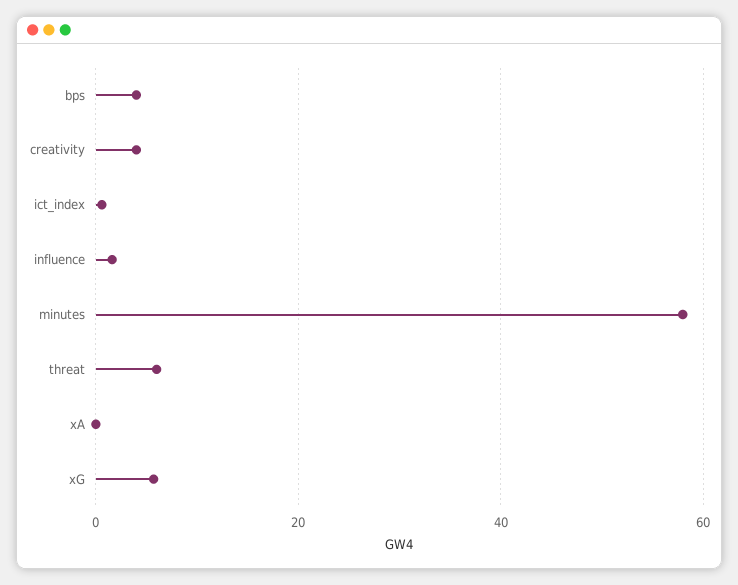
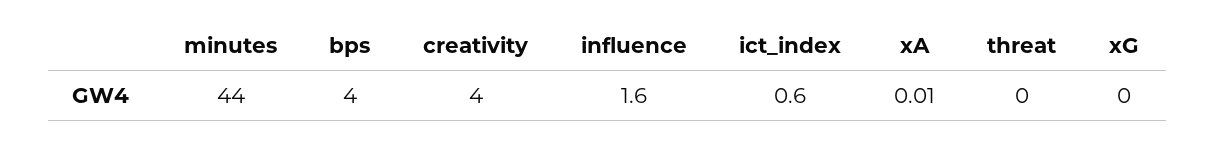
  {
    "bps": 4,
    "creativity": 4,
    "ict_index": 0.6,
    "influence": 1.6,
-   "minutes": 58,
+   "minutes": 44,
-   "threat": 6,
+   "threat": 0,
    "xA": 0.01,
-   "xG": 6
+   "xG": 0
  }

